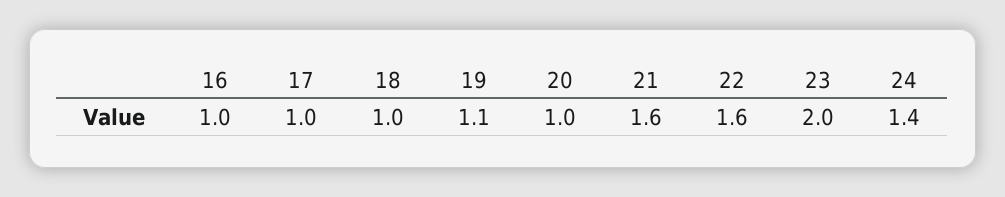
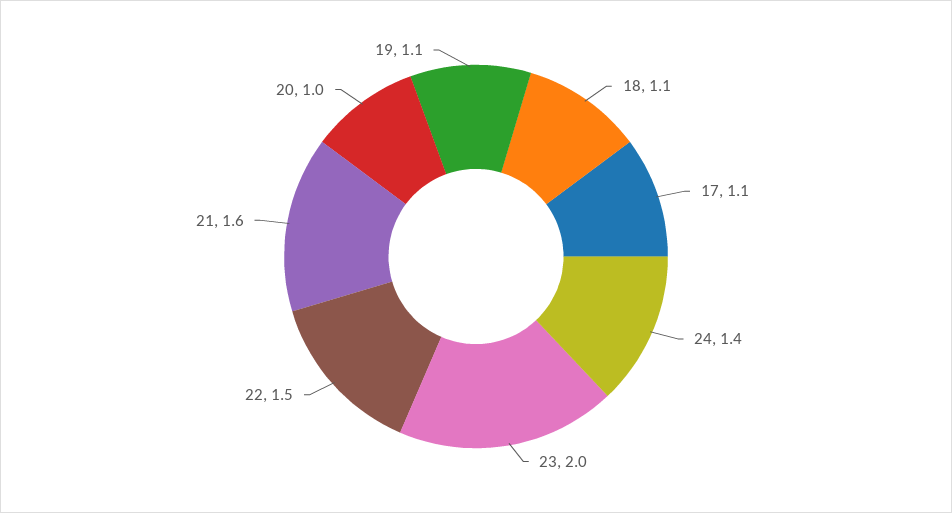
  {
-   "16": 1,
-   "17": 1,
+   "17": 1.1,
-   "18": 1,
+   "18": 1.1,
    "19": 1.1,
    "20": 1,
    "21": 1.6,
-   "22": 1.6,
+   "22": 1.5,
    "23": 2,
    "24": 1.4
  }

